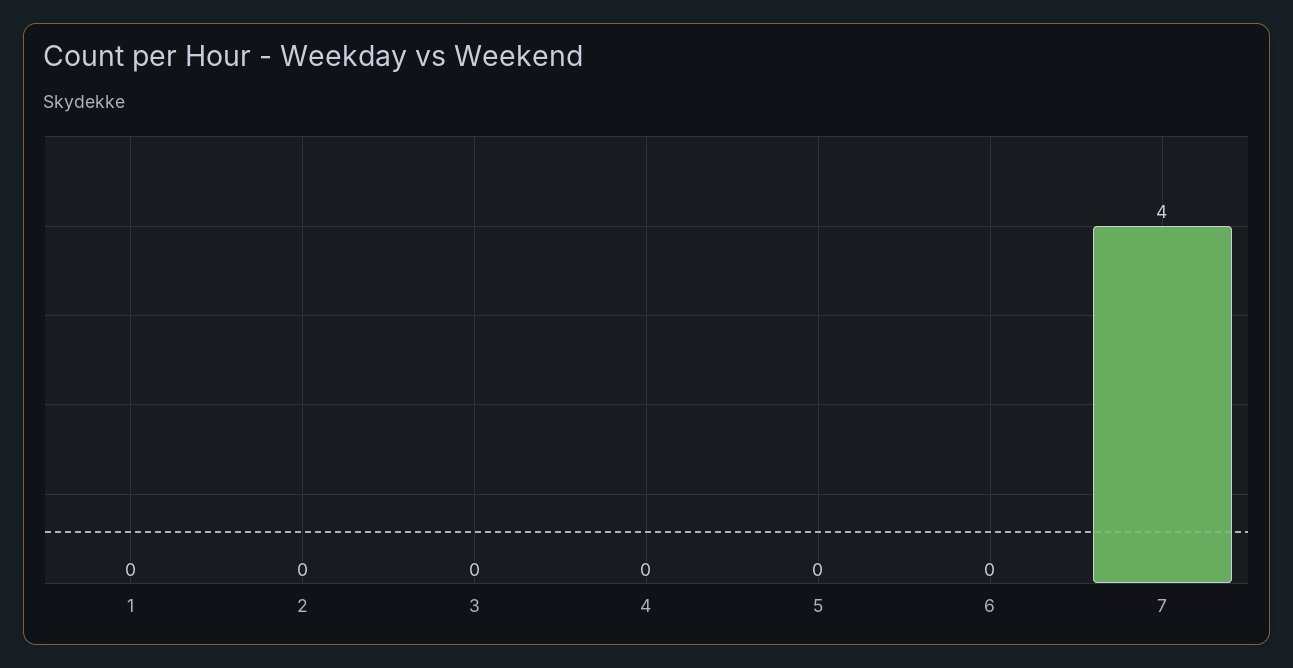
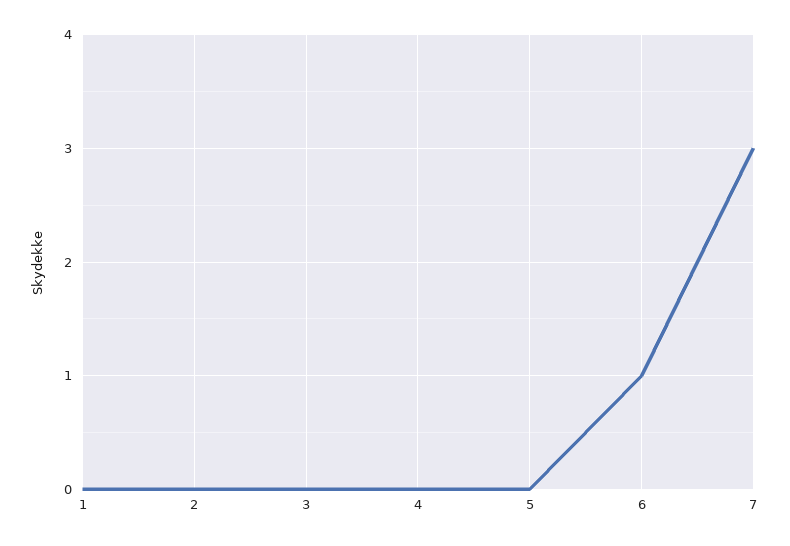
  {
    "1": 0,
    "2": 0,
    "3": 0,
    "4": 0,
    "5": 0,
-   "6": 0,
+   "6": 1,
-   "7": 4
+   "7": 3
  }

